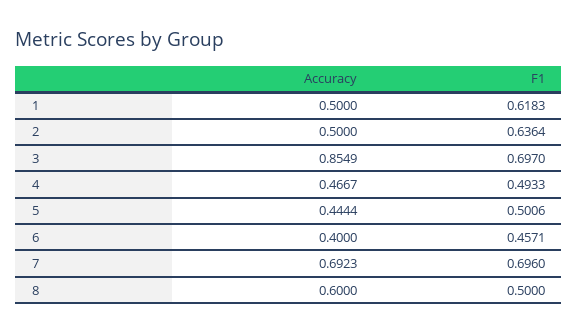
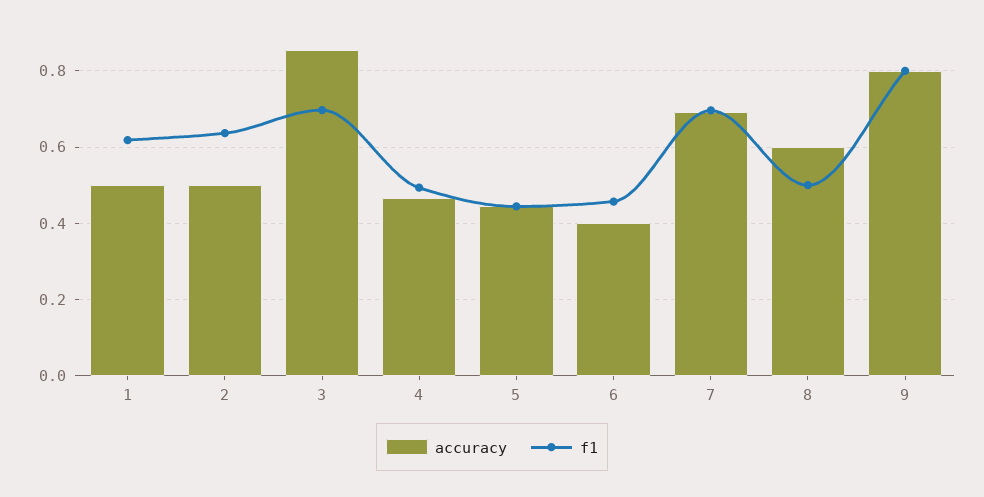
  {
    "Accuracy": {
      "1": 0.5,
      "2": 0.5,
      "3": 0.8549,
      "4": 0.4667,
      "5": 0.4444,
      "6": 0.4,
      "7": 0.6923,
-     "8": 0.6
+     "8": 0.6,
+     "9": 0.8
    },
    "F1": {
      "1": 0.6183,
      "2": 0.6364,
      "3": 0.697,
      "4": 0.4933,
-     "5": 0.5006,
+     "5": 0.44,
      "6": 0.4571,
      "7": 0.696,
-     "8": 0.5
+     "8": 0.5,
+     "9": 0.8
    }
  }

